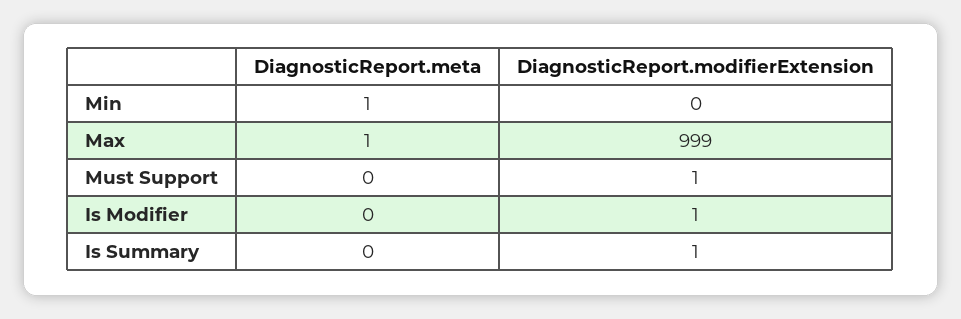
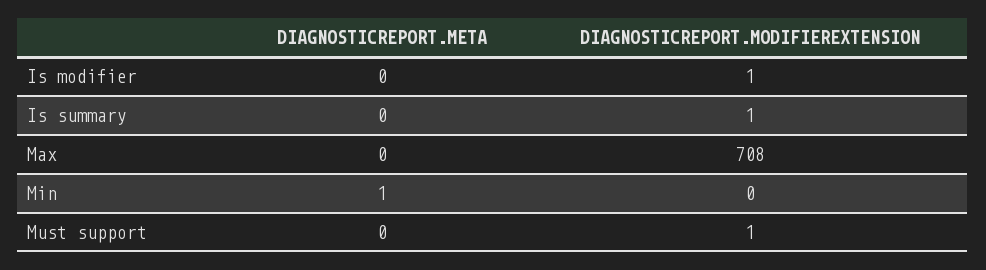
  {
    "DiagnosticReport.meta": {
      "Min": 1,
-     "Max": 1,
+     "Max": 0,
      "Must Support": 0,
      "Is Modifier": 0,
      "Is Summary": 0
    },
    "DiagnosticReport.modifierExtension": {
      "Min": 0,
-     "Max": 999,
+     "Max": 708,
      "Must Support": 1,
      "Is Modifier": 1,
      "Is Summary": 1
    }
  }

